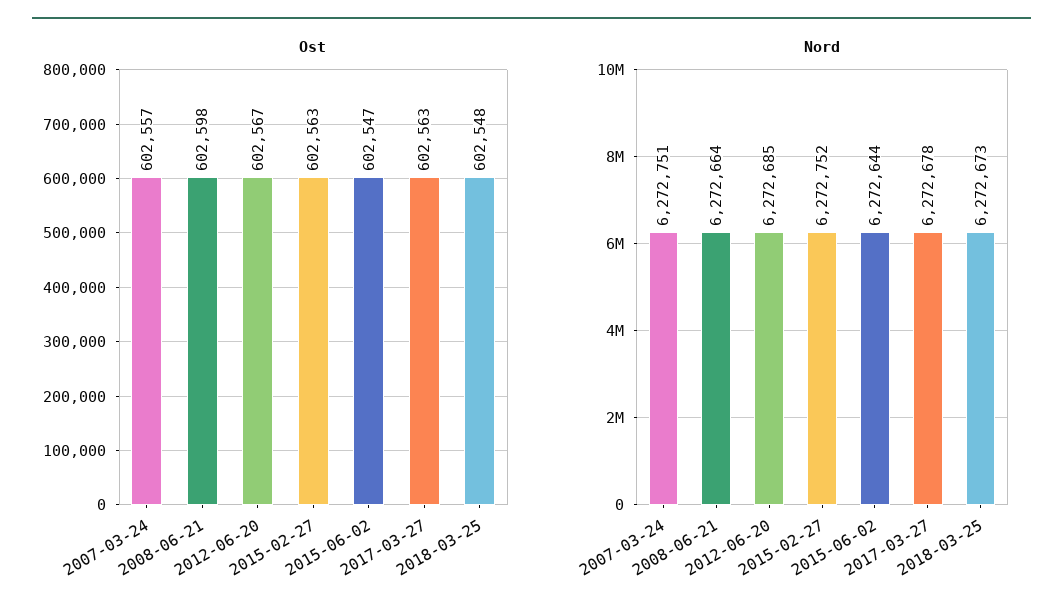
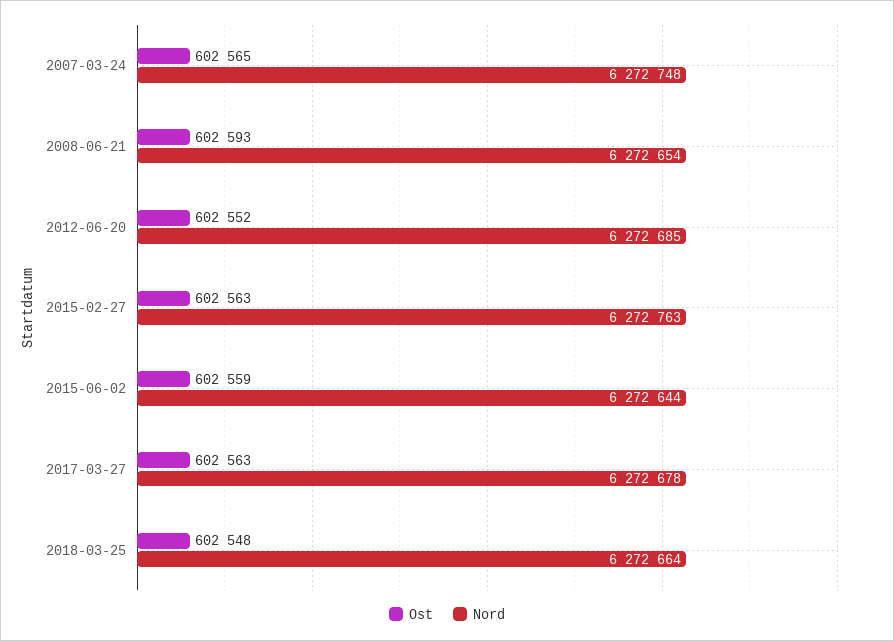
  {
    "Ost": {
-     "2007-03-24": 602557,
+     "2007-03-24": 602565,
-     "2008-06-21": 602598,
+     "2008-06-21": 602593,
-     "2012-06-20": 602567,
+     "2012-06-20": 602552,
      "2015-02-27": 602563,
-     "2015-06-02": 602547,
+     "2015-06-02": 602559,
      "2017-03-27": 602563,
      "2018-03-25": 602548
    },
    "Nord": {
-     "2007-03-24": 6272751,
+     "2007-03-24": 6272748,
-     "2008-06-21": 6272664,
+     "2008-06-21": 6272654,
      "2012-06-20": 6272685,
-     "2015-02-27": 6272752,
+     "2015-02-27": 6272763,
      "2015-06-02": 6272644,
      "2017-03-27": 6272678,
-     "2018-03-25": 6272673
+     "2018-03-25": 6272664
    }
  }

